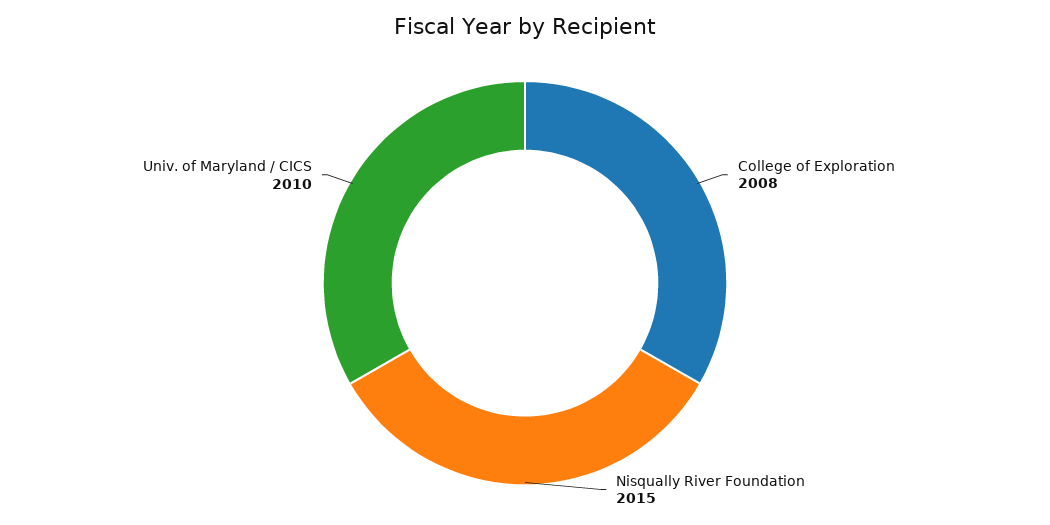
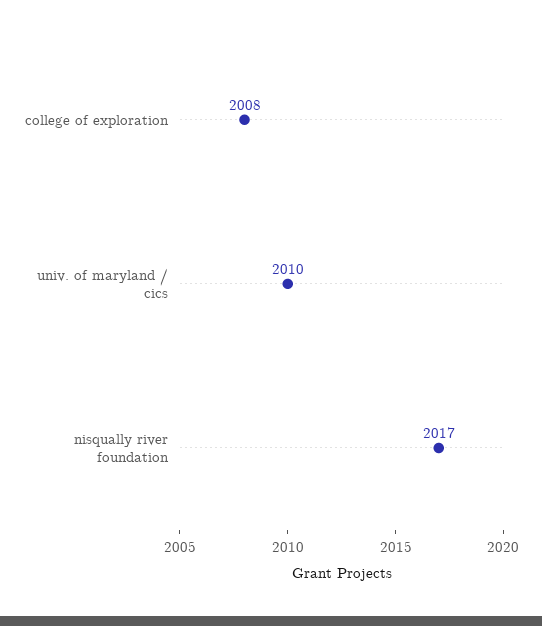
  {
    "College of Exploration": 2008,
-   "Nisqually River Foundation": 2015,
+   "Nisqually River Foundation": 2017,
    "Univ. of Maryland / CICS": 2010
  }

